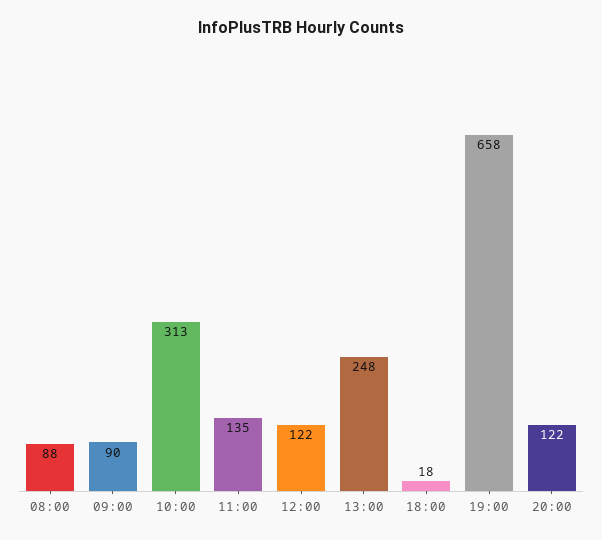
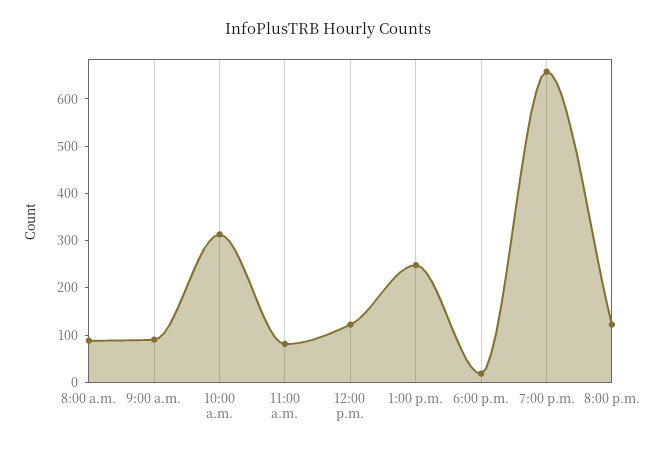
  {
    "08:00": 88,
    "09:00": 90,
    "10:00": 313,
-   "11:00": 135,
+   "11:00": 80,
    "12:00": 122,
    "13:00": 248,
    "18:00": 18,
    "19:00": 658,
    "20:00": 122
  }

